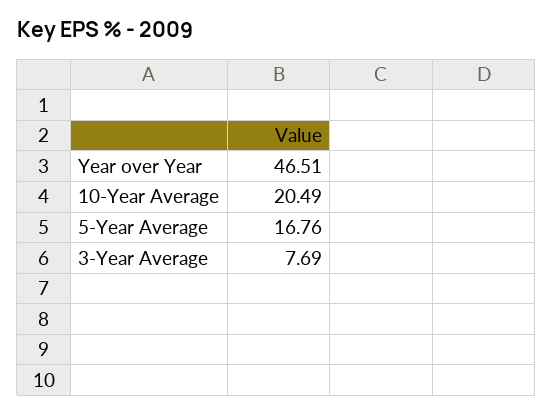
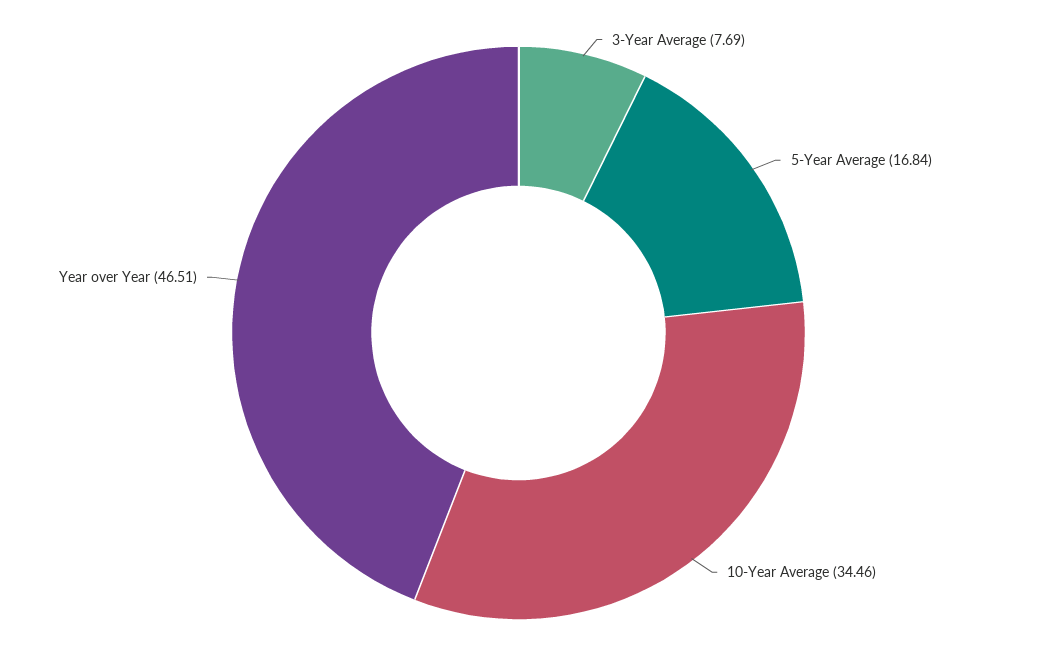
  {
    "Year over Year": 46.51,
-   "10-Year Average": 20.49,
+   "10-Year Average": 34.46,
-   "5-Year Average": 16.76,
+   "5-Year Average": 16.84,
    "3-Year Average": 7.69
  }

